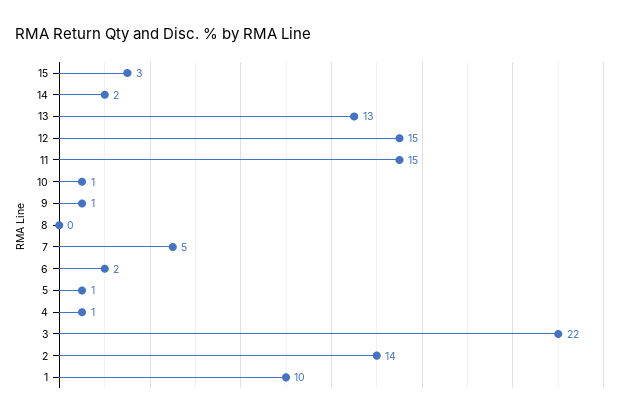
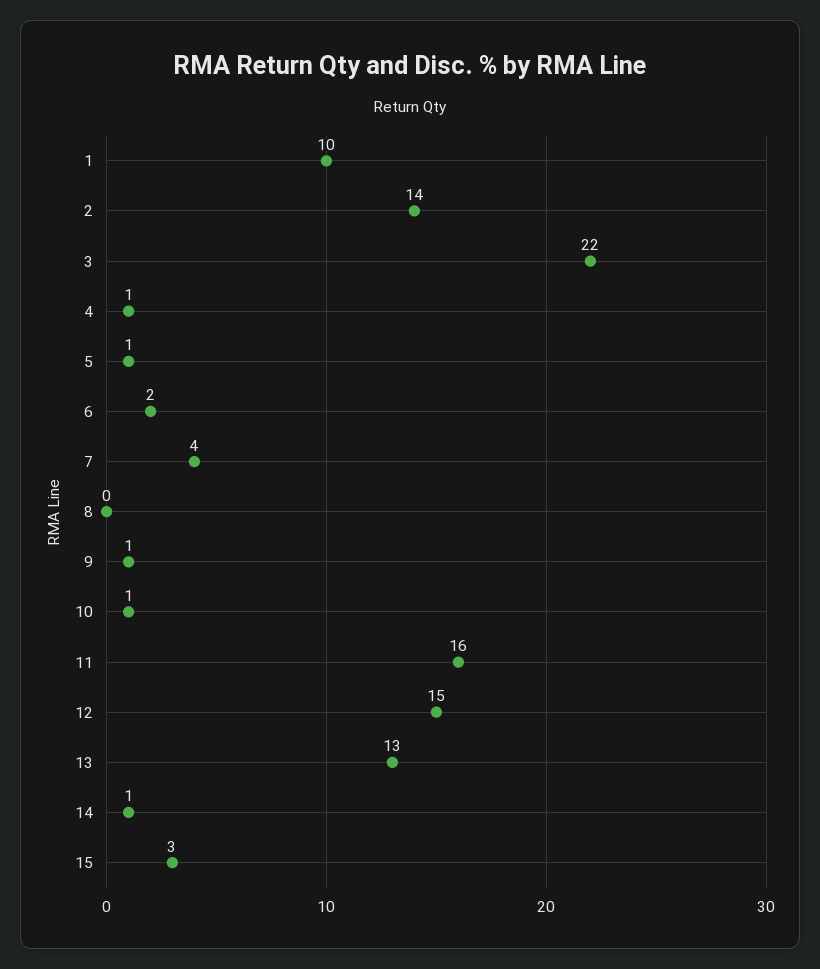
  {
    "15": 3,
-   "14": 2,
+   "14": 1,
    "13": 13,
    "12": 15,
-   "11": 15,
+   "11": 16,
    "10": 1,
    "9": 1,
    "8": 0,
-   "7": 5,
+   "7": 4,
    "6": 2,
    "5": 1,
    "4": 1,
    "3": 22,
    "2": 14,
    "1": 10
  }

